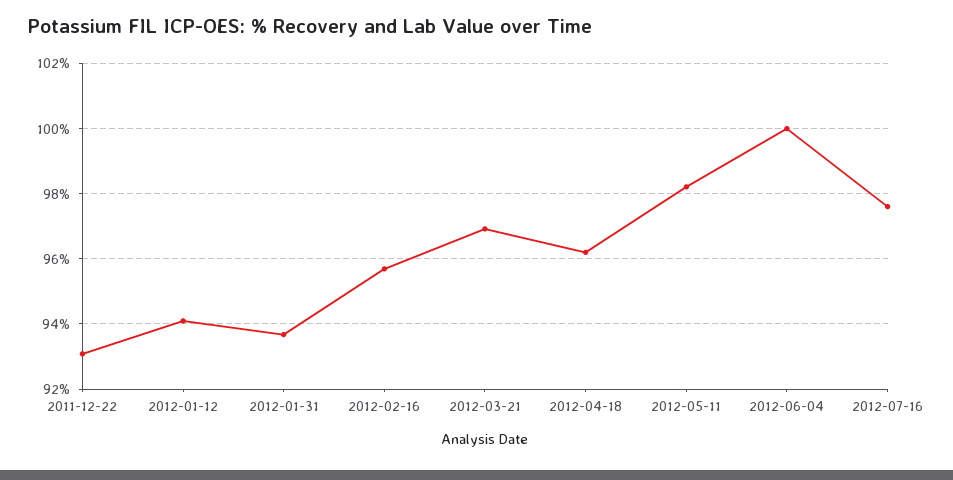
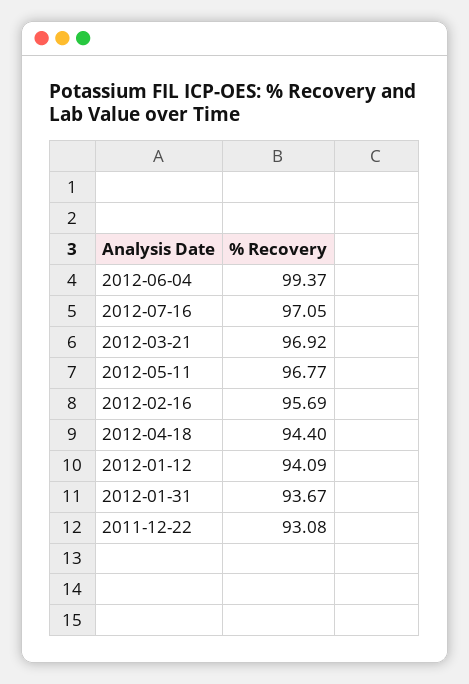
  {
    "2011-12-22": 93.08,
    "2012-01-12": 94.09,
    "2012-01-31": 93.67,
    "2012-02-16": 95.69,
    "2012-03-21": 96.92,
-   "2012-04-18": 96.2,
+   "2012-04-18": 94.4,
-   "2012-05-11": 98.2,
+   "2012-05-11": 96.77,
-   "2012-06-04": 100,
+   "2012-06-04": 99.37,
-   "2012-07-16": 97.6
+   "2012-07-16": 97.05
  }

